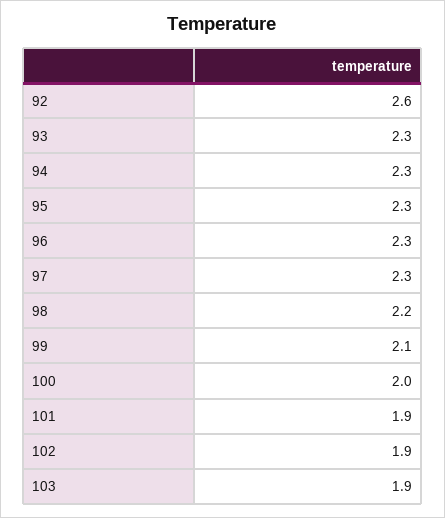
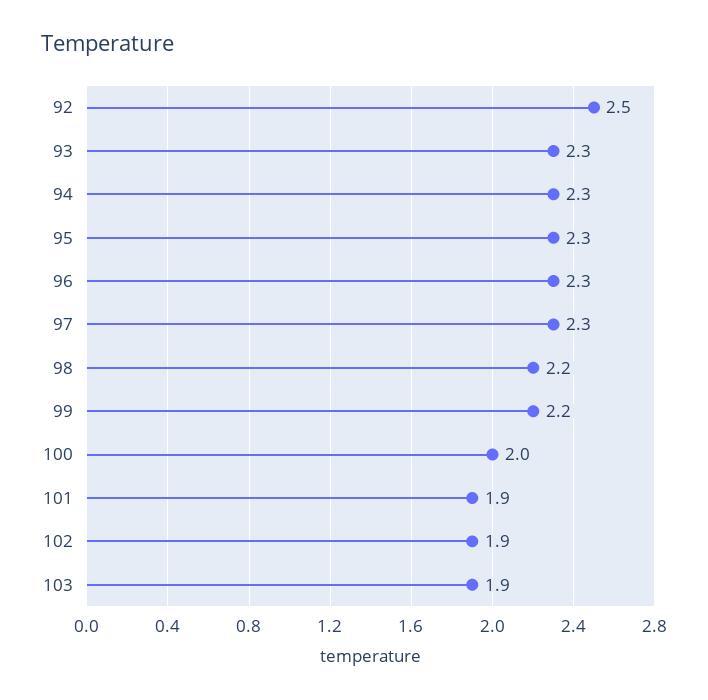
  {
-   "92": 2.6,
+   "92": 2.5,
    "93": 2.3,
    "94": 2.3,
    "95": 2.3,
    "96": 2.3,
    "97": 2.3,
    "98": 2.2,
-   "99": 2.1,
+   "99": 2.2,
    "100": 2,
    "101": 1.9,
    "102": 1.9,
    "103": 1.9
  }

